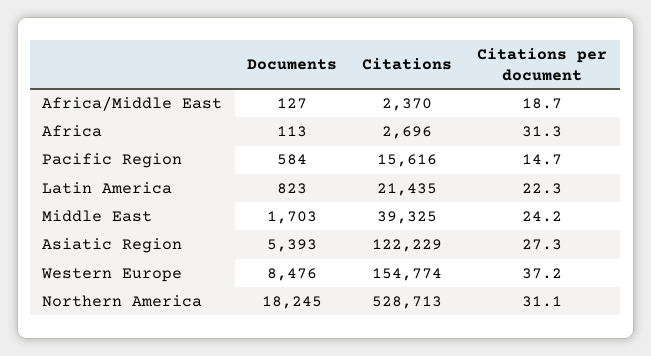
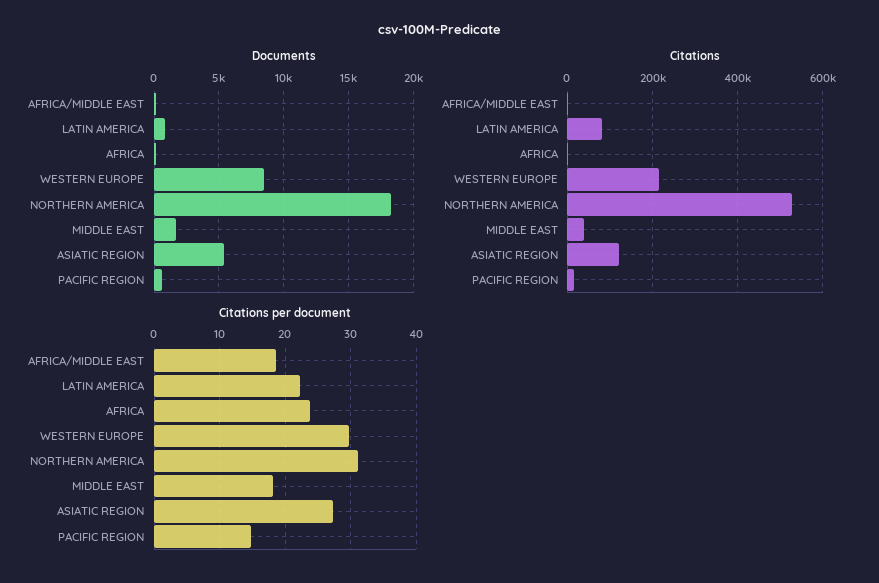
  {
    "Documents": {
      "Africa/Middle East": 127,
      "Africa": 113,
      "Pacific Region": 584,
      "Latin America": 823,
      "Middle East": 1703,
      "Asiatic Region": 5393,
      "Western Europe": 8476,
      "Northern America": 18245
    },
    "Citations": {
      "Africa/Middle East": 2370,
      "Africa": 2696,
      "Pacific Region": 15616,
-     "Latin America": 21435,
+     "Latin America": 80000,
      "Middle East": 39325,
      "Asiatic Region": 122229,
-     "Western Europe": 154774,
+     "Western Europe": 220000,
      "Northern America": 528713
    },
    "Citations per document": {
      "Africa/Middle East": 18.7,
-     "Africa": 31.3,
+     "Africa": 24,
      "Pacific Region": 14.7,
      "Latin America": 22.3,
-     "Middle East": 24.2,
+     "Middle East": 18,
      "Asiatic Region": 27.3,
-     "Western Europe": 37.2,
+     "Western Europe": 30,
      "Northern America": 31.1
    }
  }

